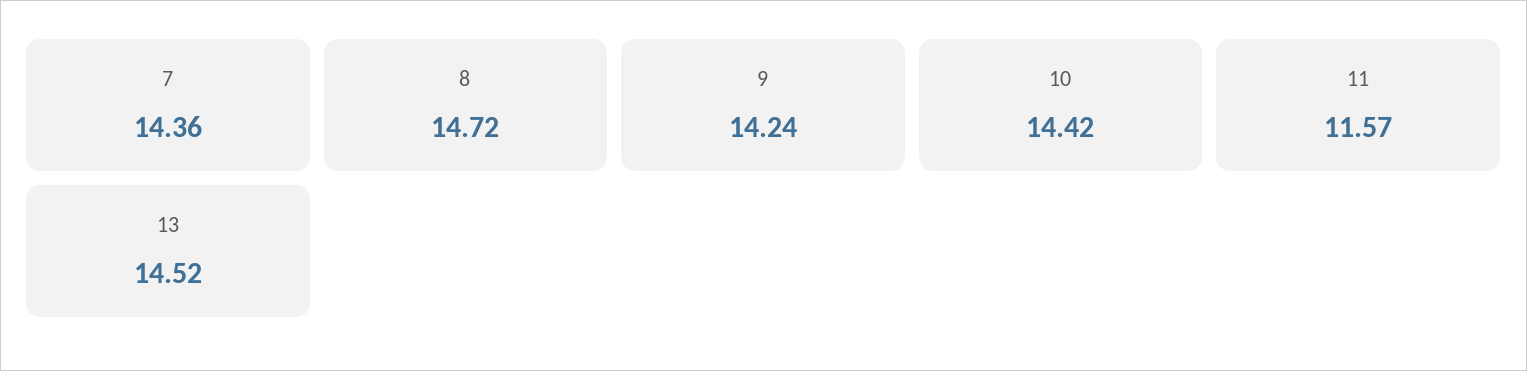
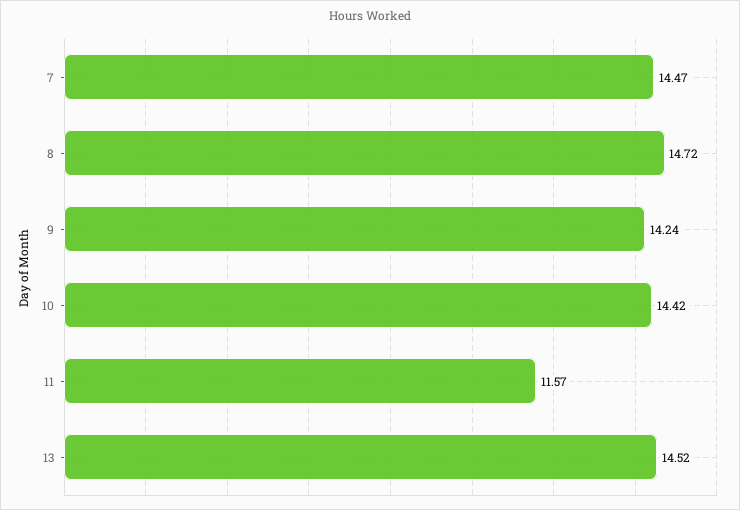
  {
-   "7": 14.36,
+   "7": 14.47,
    "8": 14.72,
    "9": 14.24,
    "10": 14.42,
    "11": 11.57,
    "13": 14.52
  }

